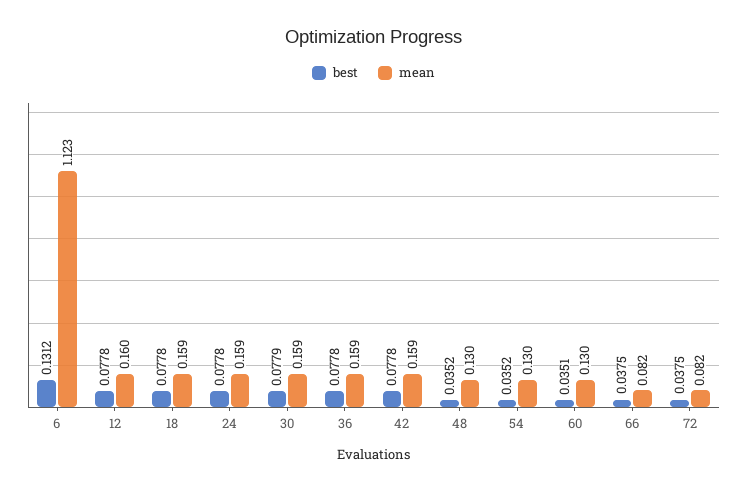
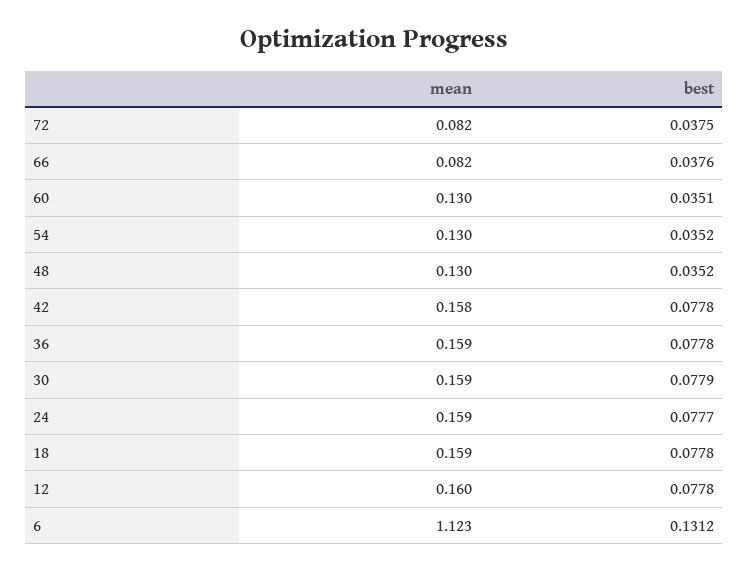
  {
    "best": {
      "6": 0.1312,
      "12": 0.0778,
      "18": 0.0778,
-     "24": 0.0778,
+     "24": 0.0777,
      "30": 0.0779,
      "36": 0.0778,
      "42": 0.0778,
      "48": 0.0352,
      "54": 0.0352,
      "60": 0.0351,
-     "66": 0.0375,
+     "66": 0.0376,
      "72": 0.0375
    },
    "mean": {
      "6": 1.123,
      "12": 0.16,
      "18": 0.159,
      "24": 0.159,
      "30": 0.159,
      "36": 0.159,
-     "42": 0.159,
+     "42": 0.158,
      "48": 0.13,
      "54": 0.13,
      "60": 0.13,
      "66": 0.082,
      "72": 0.082
    }
  }

